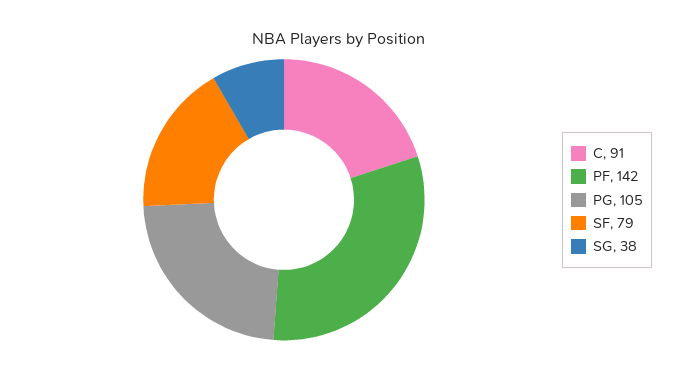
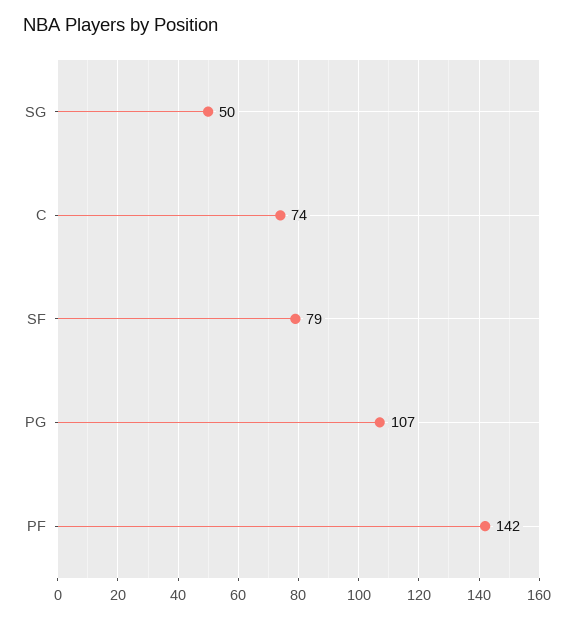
  {
-   "C": 91,
+   "C": 74,
    "PF": 142,
-   "PG": 105,
+   "PG": 107,
    "SF": 79,
-   "SG": 38
+   "SG": 50
  }

